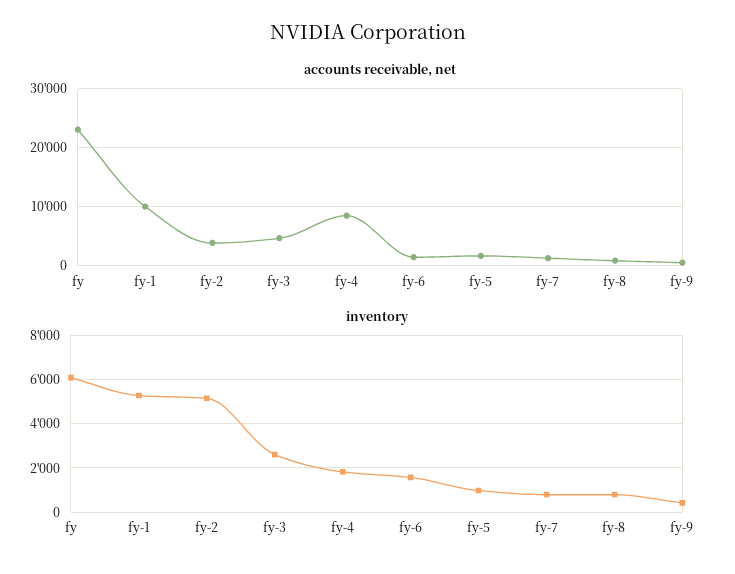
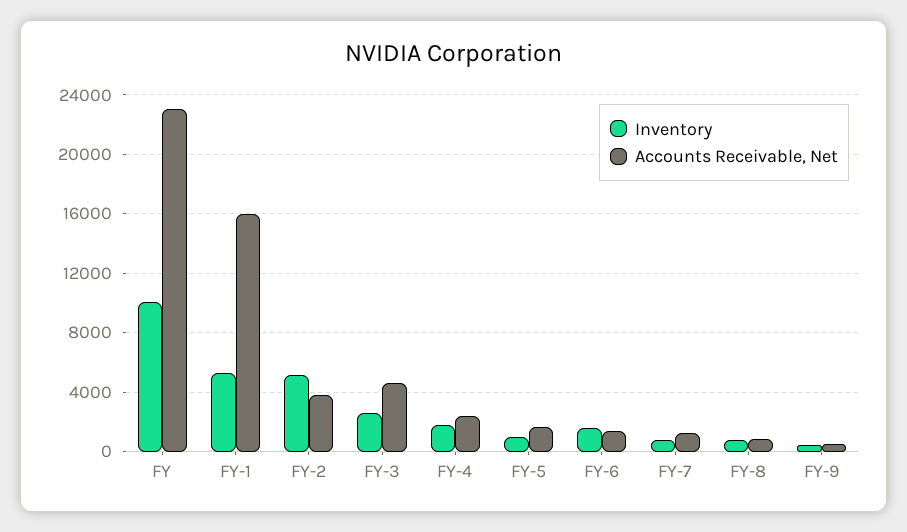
  {
    "accounts receivable, net": {
      "fy": 23000,
-     "fy-1": 10000,
+     "fy-1": 16000,
      "fy-2": 4000,
      "fy-3": 4500,
-     "fy-4": 8000,
+     "fy-4": 2500,
      "fy-6": 1500,
      "fy-5": 1500,
      "fy-7": 1500,
      "fy-8": 1000,
      "fy-9": 500
    },
    "inventory": {
-     "fy": 6000,
+     "fy": 10000,
      "fy-1": 5500,
      "fy-2": 5000,
      "fy-3": 2500,
      "fy-4": 2000,
      "fy-6": 1500,
      "fy-5": 1000,
      "fy-7": 1000,
      "fy-8": 1000,
      "fy-9": 500
    }
  }

